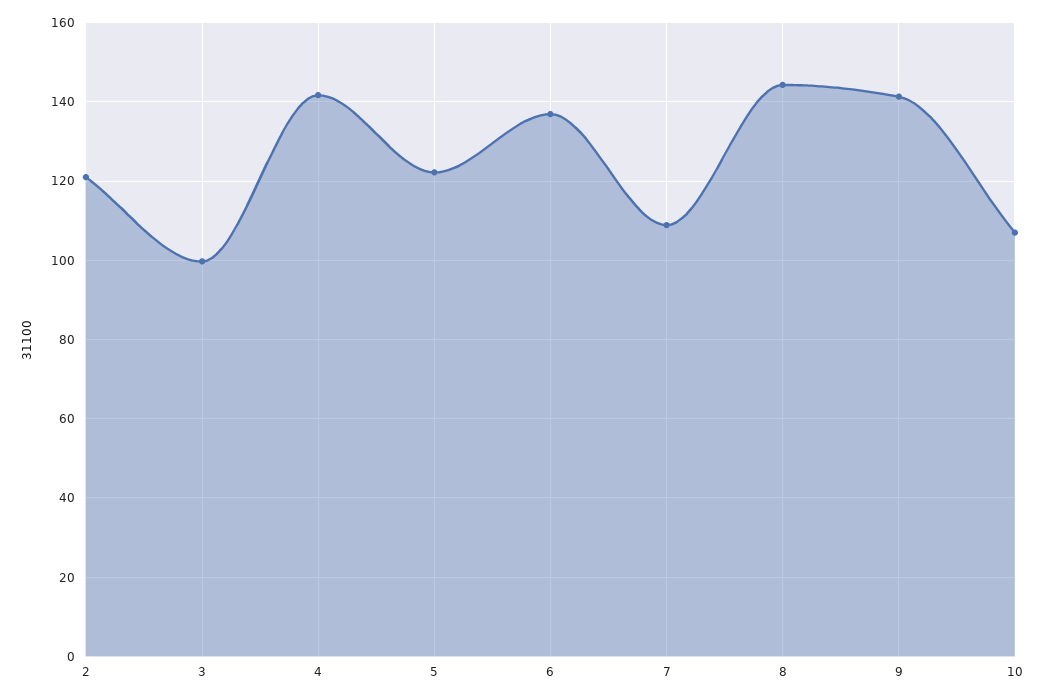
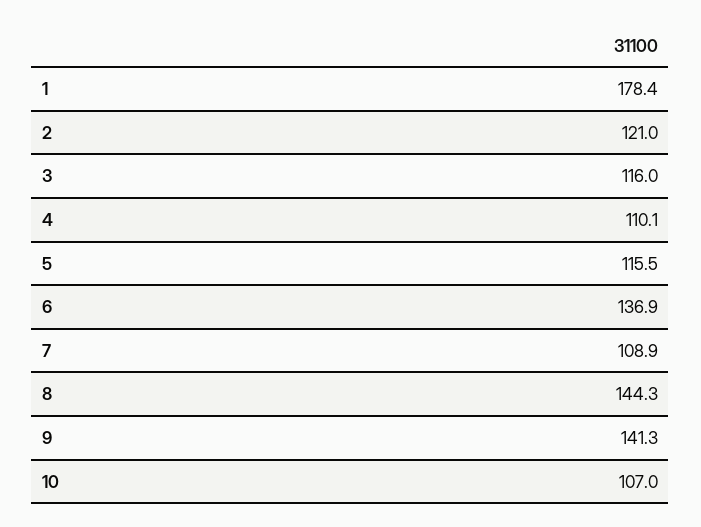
  {
    "2": 121,
-   "3": 100,
+   "3": 116,
-   "4": 142,
+   "4": 110.1,
-   "5": 122,
+   "5": 115.5,
    "6": 136.9,
    "7": 108.9,
    "8": 144.3,
    "9": 141.3,
-   "10": 107
+   "10": 107,
+   "1": 178.4
  }

